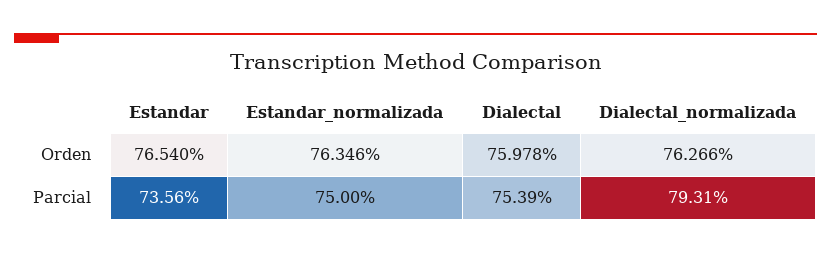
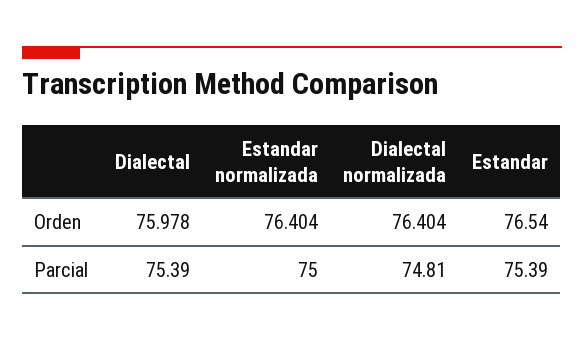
  {
    "Estandar": {
      "Orden": 76.54,
-     "Parcial": 73.56
+     "Parcial": 75.39
    },
    "Estandar_normalizada": {
-     "Orden": 76.346,
+     "Orden": 76.404,
      "Parcial": 75
    },
    "Dialectal": {
      "Orden": 75.978,
      "Parcial": 75.39
    },
    "Dialectal_normalizada": {
-     "Orden": 76.266,
+     "Orden": 76.404,
-     "Parcial": 79.31
+     "Parcial": 74.81
    }
  }

